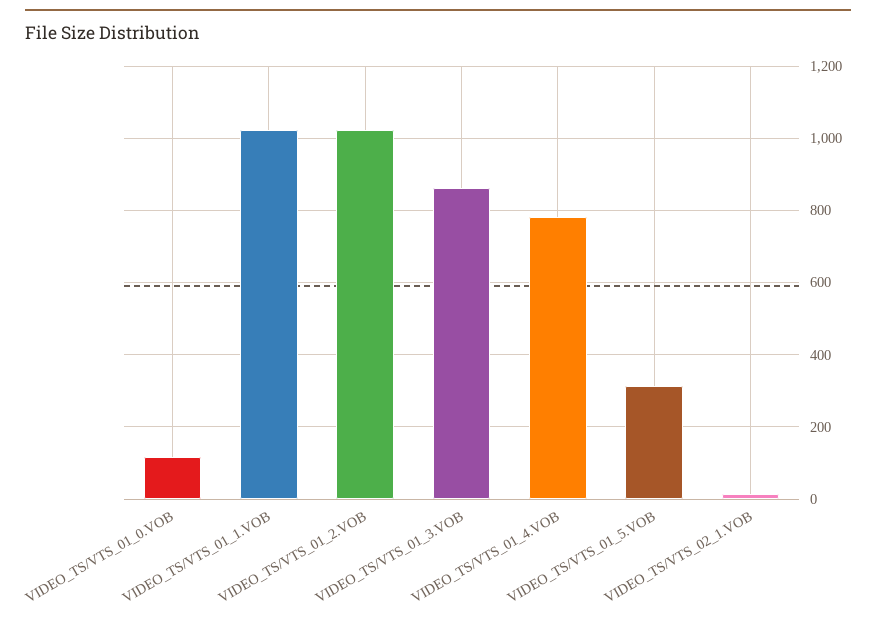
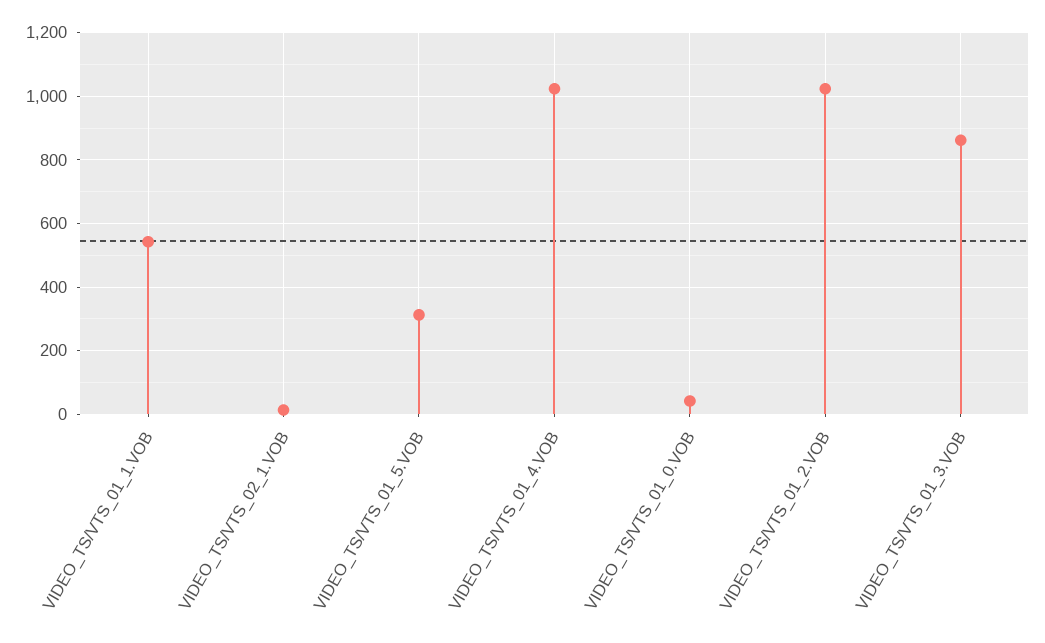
  {
-   "VIDEO_TS/VTS_01_0.VOB": 120,
+   "VIDEO_TS/VTS_01_0.VOB": 40,
-   "VIDEO_TS/VTS_01_1.VOB": 1020,
+   "VIDEO_TS/VTS_01_1.VOB": 540,
    "VIDEO_TS/VTS_01_2.VOB": 1020,
    "VIDEO_TS/VTS_01_3.VOB": 860,
-   "VIDEO_TS/VTS_01_4.VOB": 780,
+   "VIDEO_TS/VTS_01_4.VOB": 1020,
    "VIDEO_TS/VTS_01_5.VOB": 320,
    "VIDEO_TS/VTS_02_1.VOB": 20
  }

